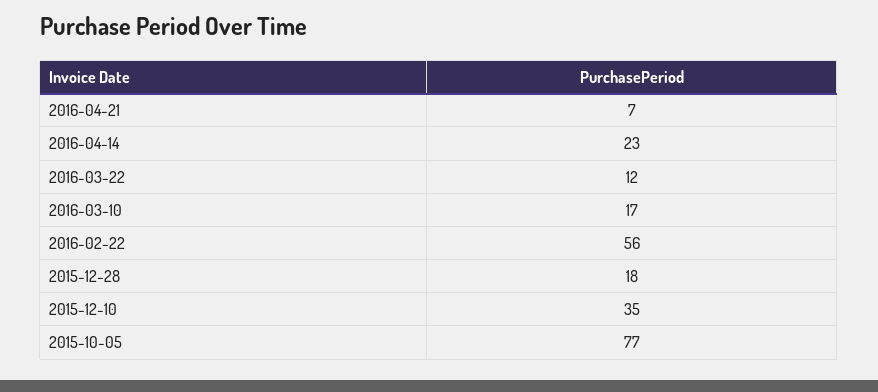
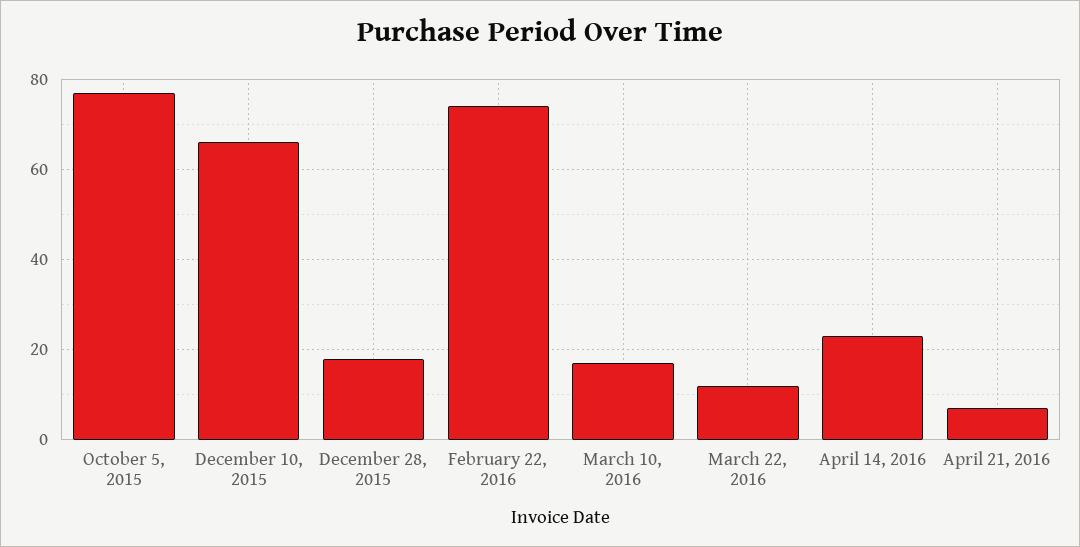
  {
    "2016-04-21": 7,
    "2016-04-14": 23,
    "2016-03-22": 12,
    "2016-03-10": 17,
-   "2016-02-22": 56,
+   "2016-02-22": 75,
    "2015-12-28": 18,
-   "2015-12-10": 35,
+   "2015-12-10": 65,
    "2015-10-05": 77
  }

